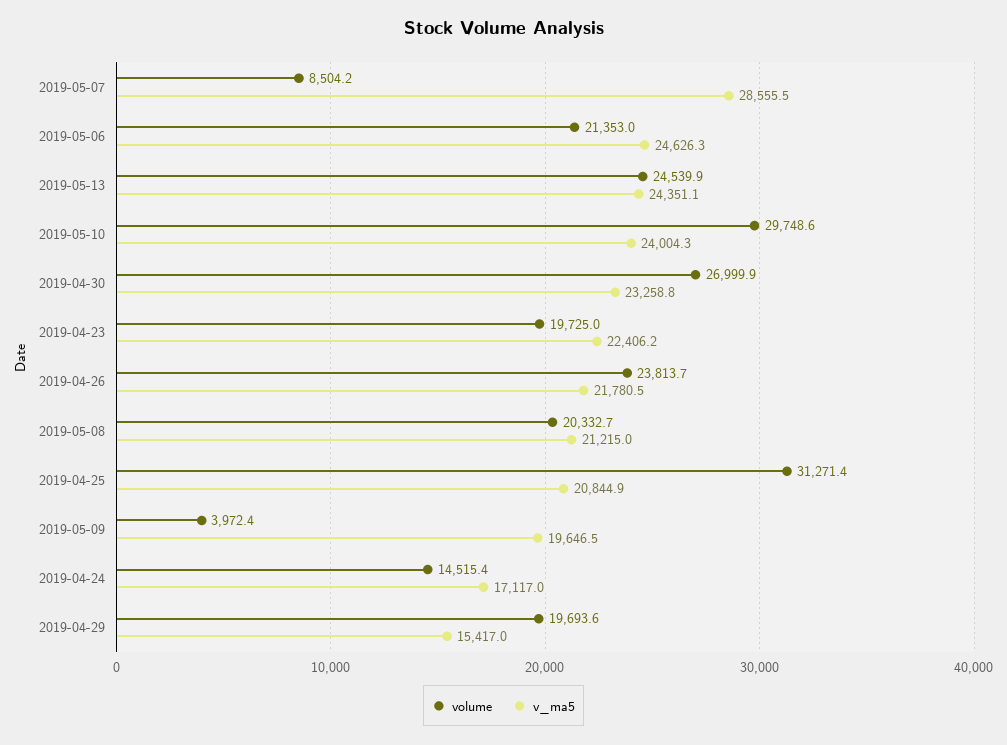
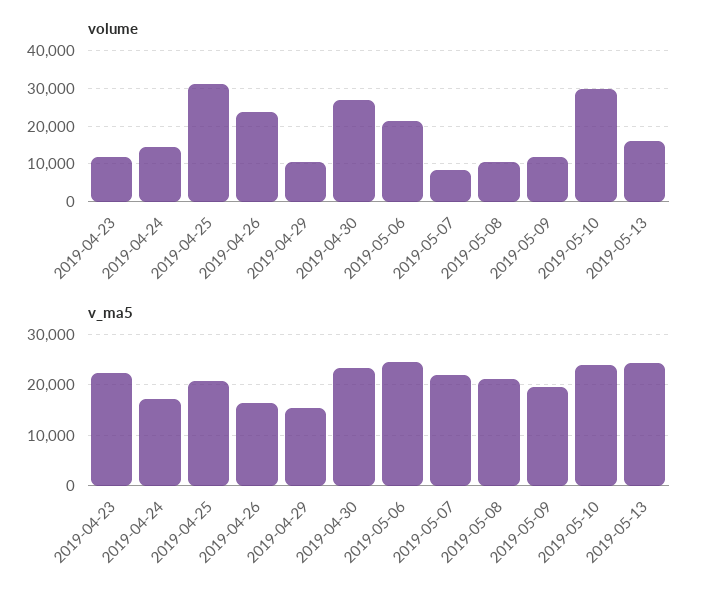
  {
    "volume": {
      "2019-05-07": 8504.2,
      "2019-05-06": 21353,
-     "2019-05-13": 24539.9,
+     "2019-05-13": 16000,
      "2019-05-10": 29748.6,
      "2019-04-30": 26999.9,
-     "2019-04-23": 19725,
+     "2019-04-23": 12000,
      "2019-04-26": 23813.7,
-     "2019-05-08": 20332.7,
+     "2019-05-08": 10000,
      "2019-04-25": 31271.4,
-     "2019-05-09": 3972.4,
+     "2019-05-09": 12000,
      "2019-04-24": 14515.4,
-     "2019-04-29": 19693.6
+     "2019-04-29": 10000
    },
    "v_ma5": {
-     "2019-05-07": 28555.5,
+     "2019-05-07": 22000,
      "2019-05-06": 24626.3,
      "2019-05-13": 24351.1,
      "2019-05-10": 24004.3,
      "2019-04-30": 23258.8,
      "2019-04-23": 22406.2,
-     "2019-04-26": 21780.5,
+     "2019-04-26": 16000,
      "2019-05-08": 21215,
      "2019-04-25": 20844.9,
      "2019-05-09": 19646.5,
      "2019-04-24": 17117,
      "2019-04-29": 15417
    }
  }

